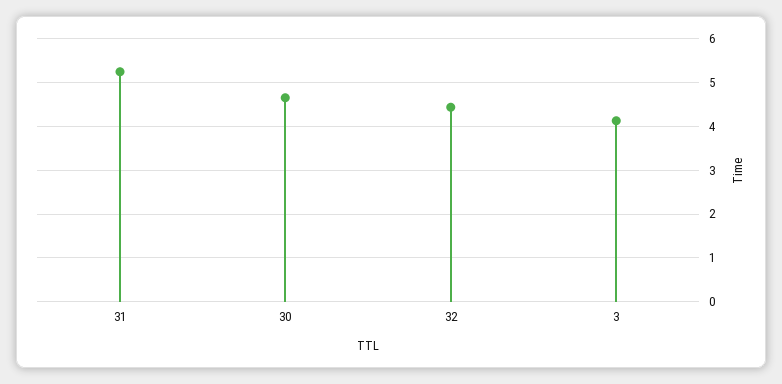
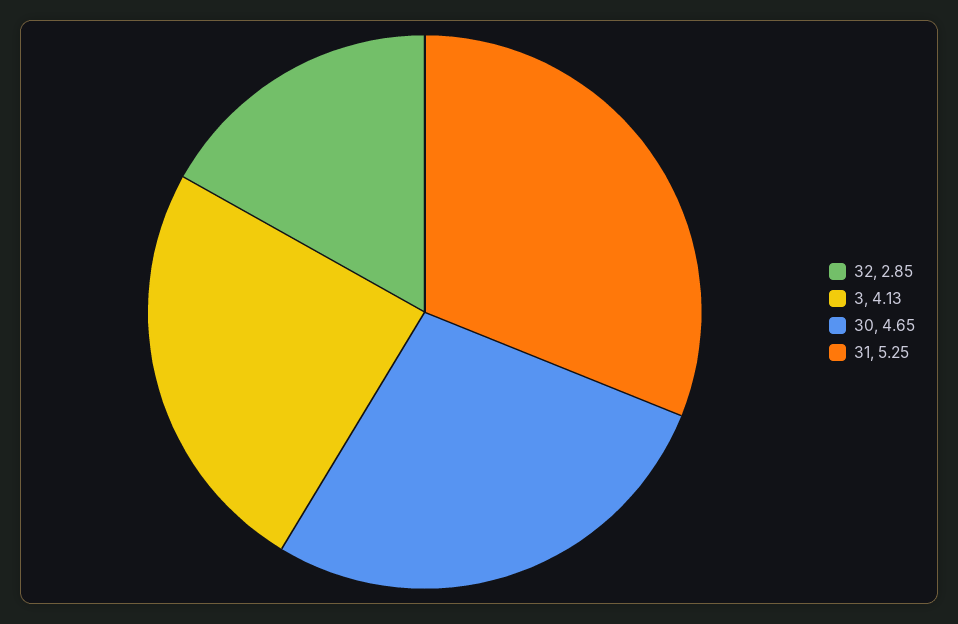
  {
    "31": 5.25,
    "30": 4.65,
-   "32": 4.4,
+   "32": 2.85,
    "3": 4.13
  }

